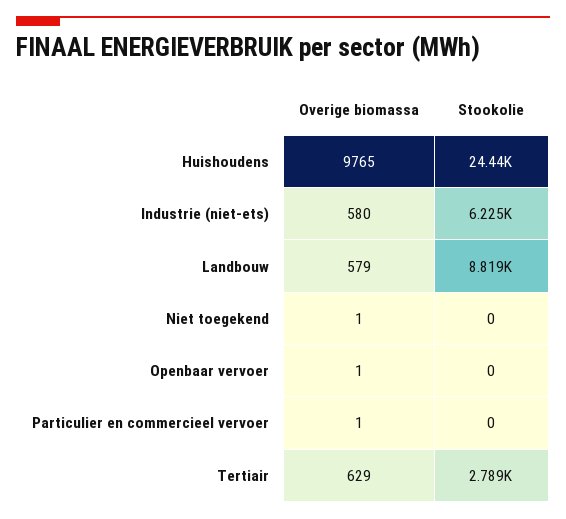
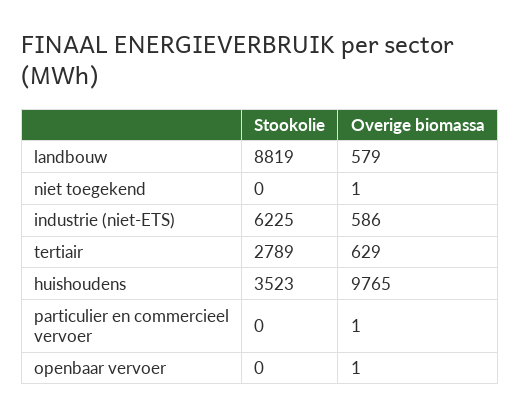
  {
    "Overige biomassa": {
      "Huishoudens": 9765,
-     "Industrie (niet-ets)": 580,
+     "Industrie (niet-ets)": 586,
      "Landbouw": 579,
      "Niet toegekend": 1,
      "Openbaar vervoer": 1,
      "Particulier en commercieel vervoer": 1,
      "Tertiair": 629
    },
    "Stookolie": {
-     "Huishoudens": 24440,
+     "Huishoudens": 3523,
      "Industrie (niet-ets)": 6225,
      "Landbouw": 8819,
      "Niet toegekend": 0,
      "Openbaar vervoer": 0,
      "Particulier en commercieel vervoer": 0,
      "Tertiair": 2789
    }
  }

